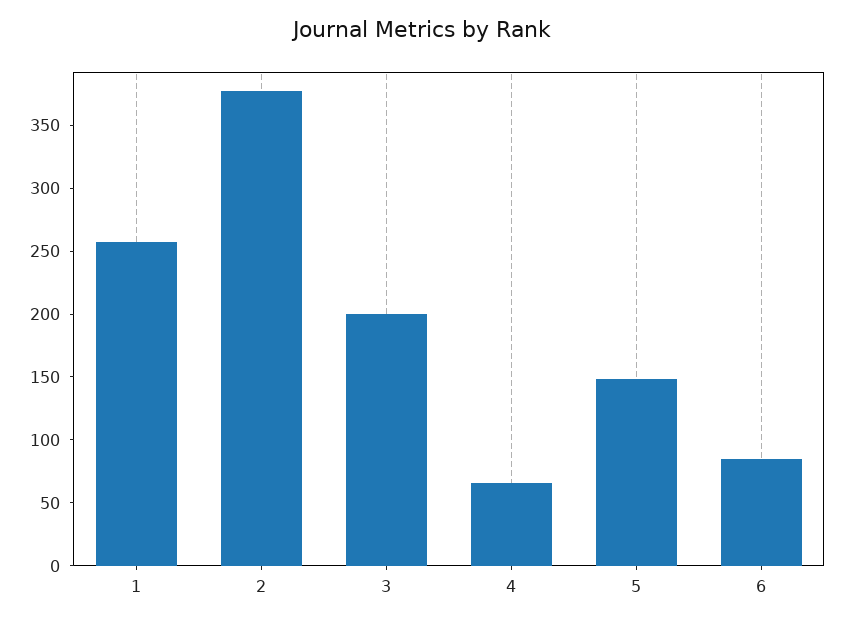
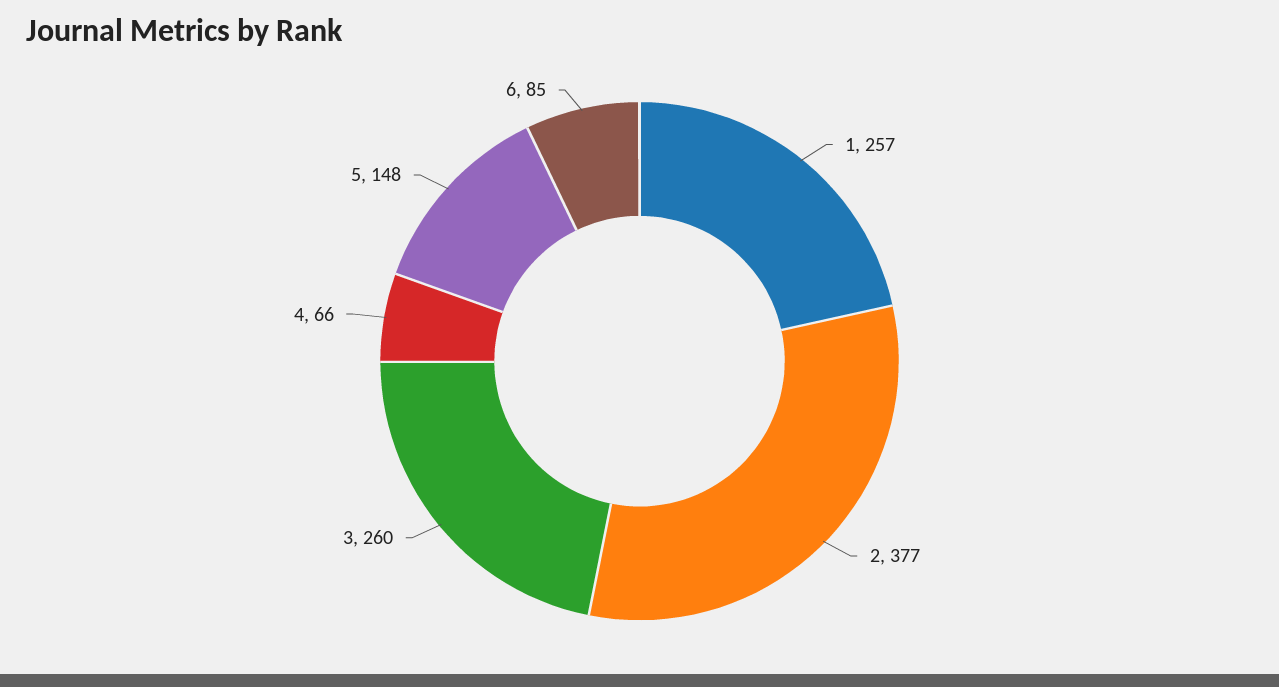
  {
    "1": 257,
    "2": 377,
-   "3": 200,
+   "3": 260,
    "4": 66,
    "5": 148,
    "6": 85
  }

